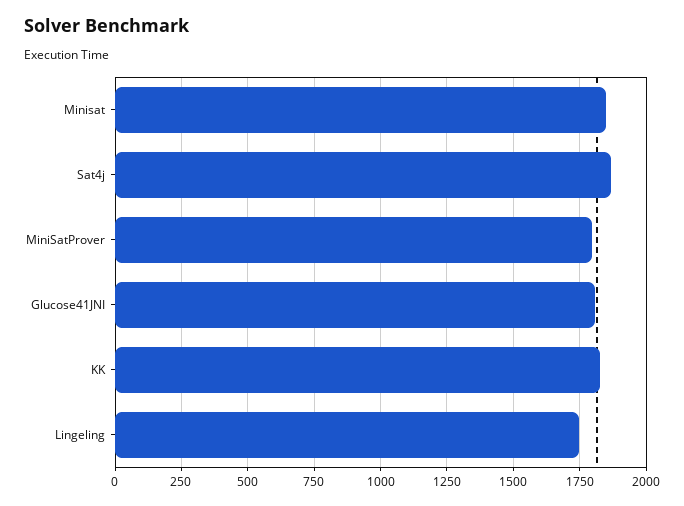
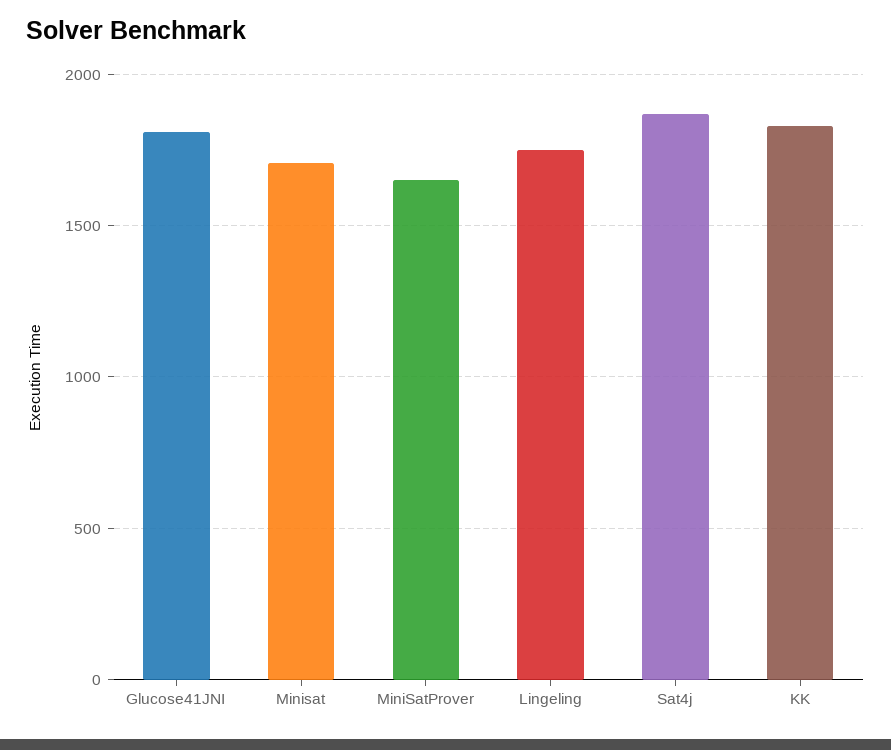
  {
-   "Minisat": 1850,
+   "Minisat": 1700,
    "Sat4j": 1875,
-   "MiniSatProver": 1800,
+   "MiniSatProver": 1650,
    "Glucose41JNI": 1800,
    "KK": 1825,
    "Lingeling": 1750
  }

